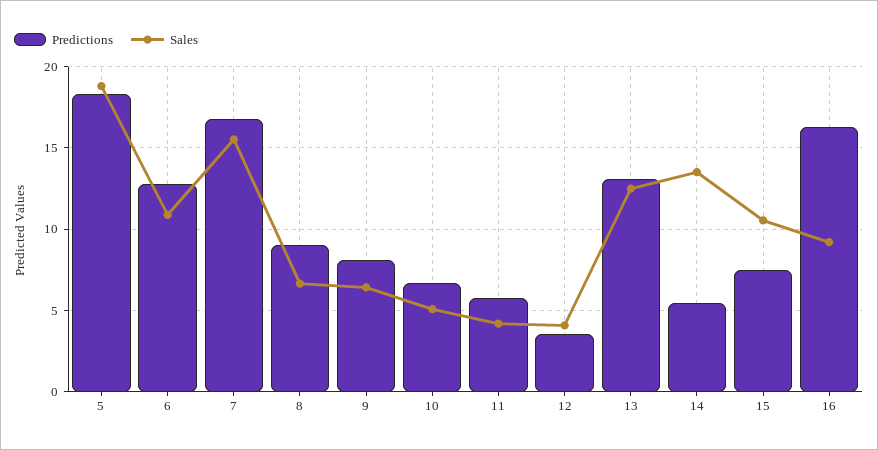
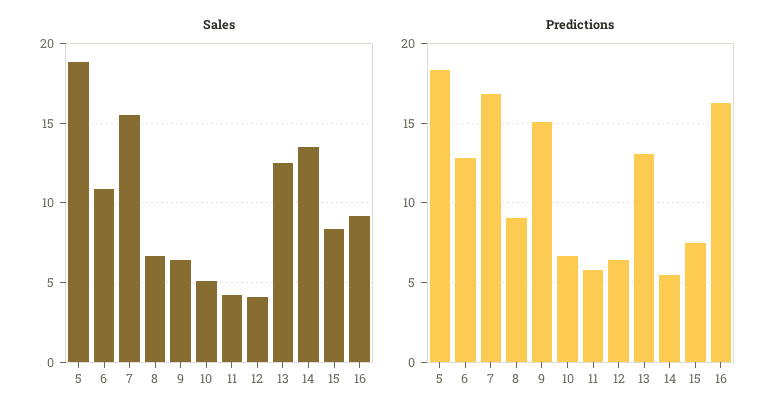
  {
    "Predictions": {
      "5": 18.5,
      "6": 13,
      "7": 17,
      "8": 9,
-     "9": 8,
+     "9": 15,
      "10": 6.5,
      "11": 6,
-     "12": 3.5,
+     "12": 6.5,
      "13": 13,
      "14": 5.5,
      "15": 7.5,
      "16": 16.5
    },
    "Sales": {
      "5": 19,
      "6": 11,
      "7": 15.5,
      "8": 6.5,
      "9": 6.5,
      "10": 5,
      "11": 4,
      "12": 4,
      "13": 12.5,
      "14": 13.5,
-     "15": 10.5,
+     "15": 8.5,
      "16": 9
    }
  }

